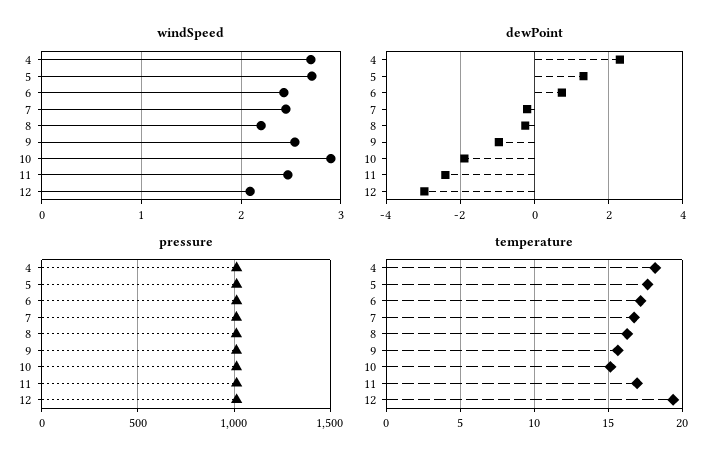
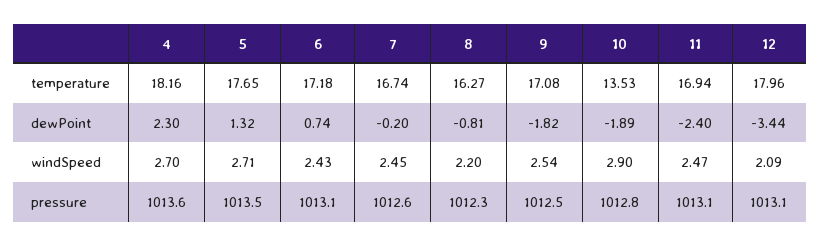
  {
    "windSpeed": {
      "4": 2.7,
      "5": 2.71,
      "6": 2.43,
      "7": 2.45,
      "8": 2.2,
      "9": 2.54,
      "10": 2.9,
      "11": 2.47,
      "12": 2.09
    },
    "dewPoint": {
      "4": 2.3,
      "5": 1.32,
      "6": 0.74,
      "7": -0.2,
-     "8": -0.2,
+     "8": -0.81,
-     "9": -1,
+     "9": -1.82,
      "10": -1.89,
      "11": -2.4,
-     "12": -3
+     "12": -3.44
    },
    "pressure": {
      "4": 1013.6,
      "5": 1013.5,
      "6": 1013.1,
      "7": 1012.6,
      "8": 1012.3,
      "9": 1012.5,
      "10": 1012.8,
      "11": 1013.1,
      "12": 1013.1
    },
    "temperature": {
      "4": 18.16,
      "5": 17.65,
      "6": 17.18,
      "7": 16.74,
      "8": 16.27,
-     "9": 15.5,
+     "9": 17.08,
-     "10": 15,
+     "10": 13.53,
      "11": 16.94,
-     "12": 19.5
+     "12": 17.96
    }
  }

